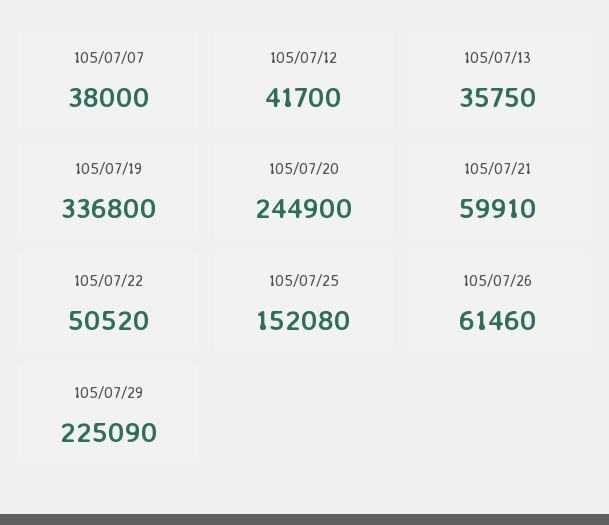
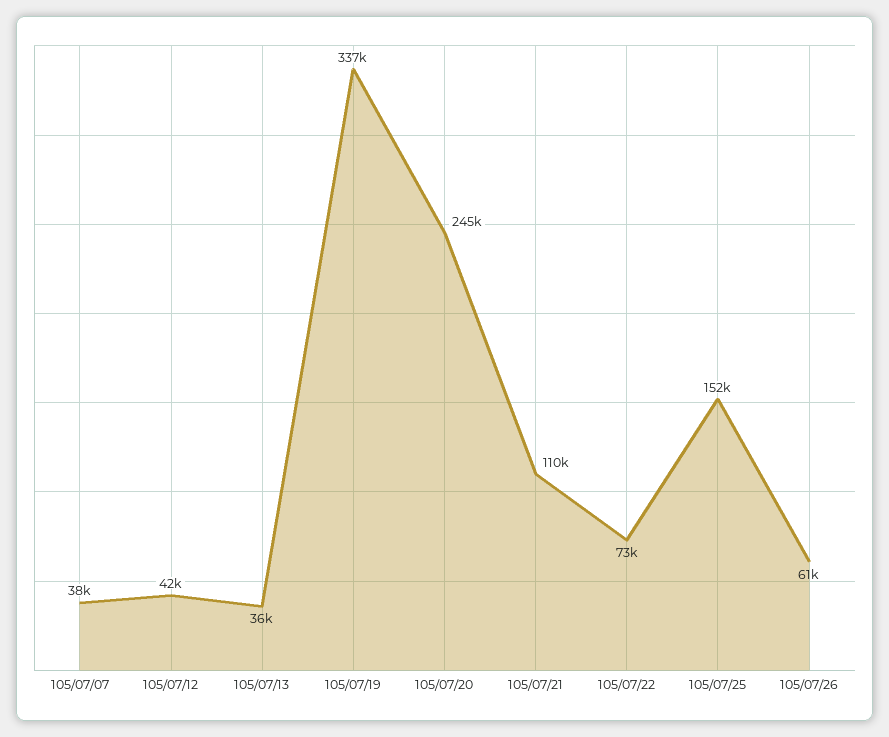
  {
    "105/07/07": 38000,
    "105/07/12": 41700,
    "105/07/13": 35750,
    "105/07/19": 336800,
    "105/07/20": 244900,
-   "105/07/21": 59910,
+   "105/07/21": 110000,
-   "105/07/22": 50520,
+   "105/07/22": 73000,
    "105/07/25": 152080,
-   "105/07/26": 61460,
+   "105/07/26": 61460
-   "105/07/29": 225090
  }

